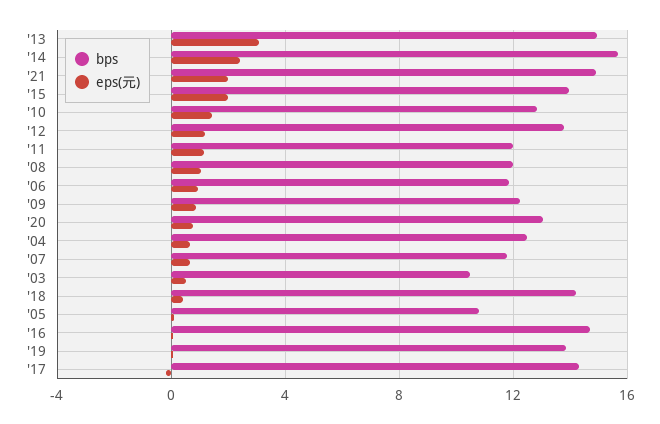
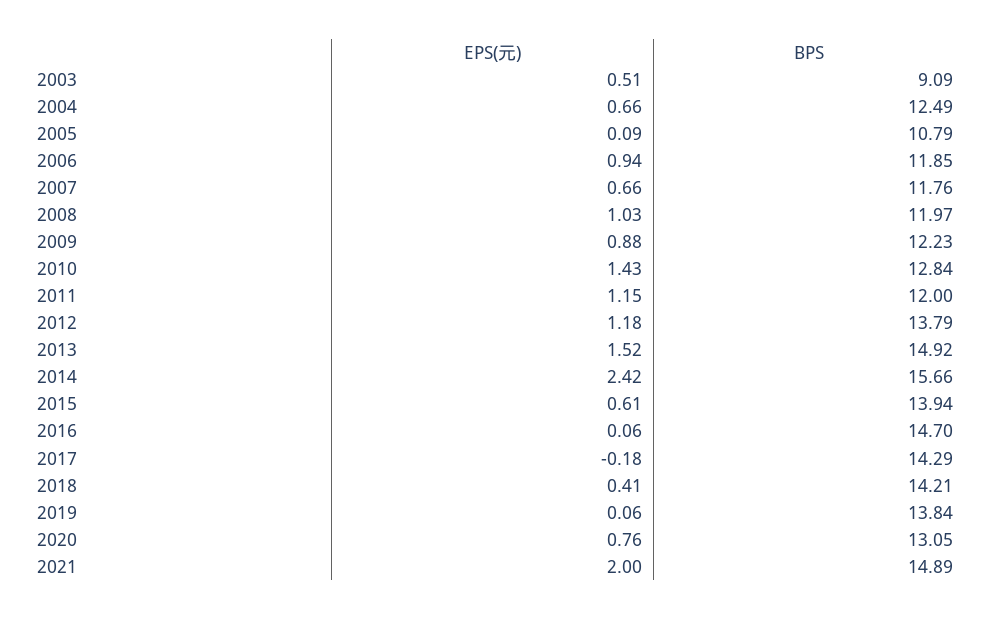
  {
    "bps": {
      "'13": 14.92,
      "'14": 15.66,
      "'21": 14.89,
      "'15": 13.94,
      "'10": 12.84,
      "'12": 13.79,
      "'11": 12,
      "'08": 11.97,
      "'06": 11.85,
      "'09": 12.23,
      "'20": 13.05,
      "'04": 12.49,
      "'07": 11.76,
-     "'03": 10.5,
+     "'03": 9.09,
      "'18": 14.21,
      "'05": 10.79,
      "'16": 14.7,
      "'19": 13.84,
      "'17": 14.29
    },
    "eps(元)": {
-     "'13": 3,
+     "'13": 1.52,
      "'14": 2.42,
      "'21": 2,
-     "'15": 2,
+     "'15": 0.61,
      "'10": 1.43,
      "'12": 1.18,
      "'11": 1.15,
      "'08": 1.03,
      "'06": 0.94,
      "'09": 0.88,
      "'20": 0.76,
      "'04": 0.66,
      "'07": 0.66,
      "'03": 0.51,
      "'18": 0.41,
      "'05": 0.09,
      "'16": 0.06,
      "'19": 0.06,
      "'17": -0.18
    }
  }

